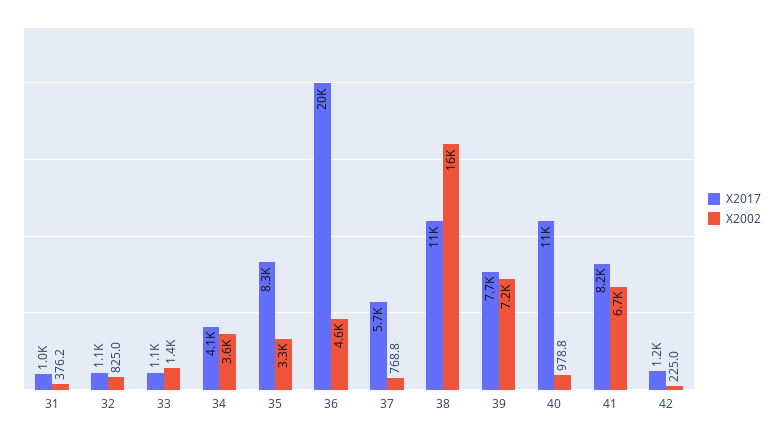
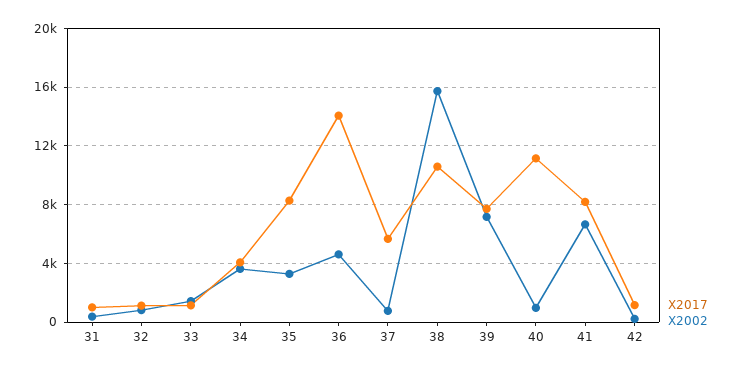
  {
    "X2017": {
      "31": 1000,
      "32": 1100,
      "33": 1100,
      "34": 4100,
      "35": 8300,
-     "36": 20000,
+     "36": 14000,
      "37": 5700,
      "38": 11000,
      "39": 7700,
      "40": 11000,
      "41": 8200,
      "42": 1200
    },
    "X2002": {
      "31": 376.2,
      "32": 825,
      "33": 1400,
      "34": 3600,
      "35": 3300,
      "36": 4600,
      "37": 768.8,
      "38": 16000,
      "39": 7200,
      "40": 978.8,
      "41": 6700,
      "42": 225
    }
  }

